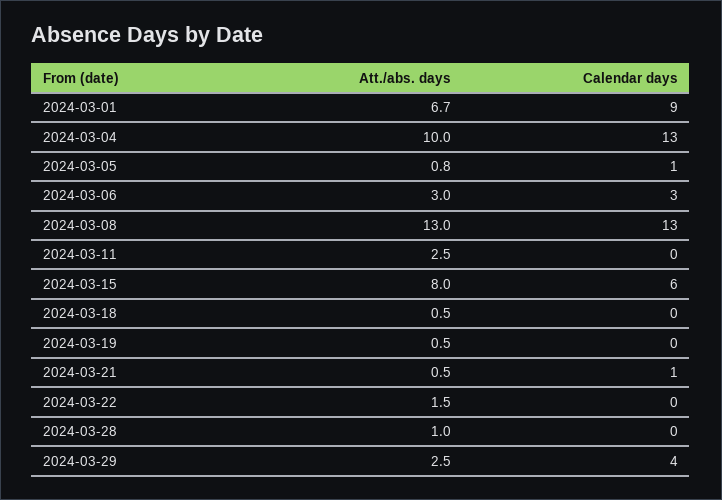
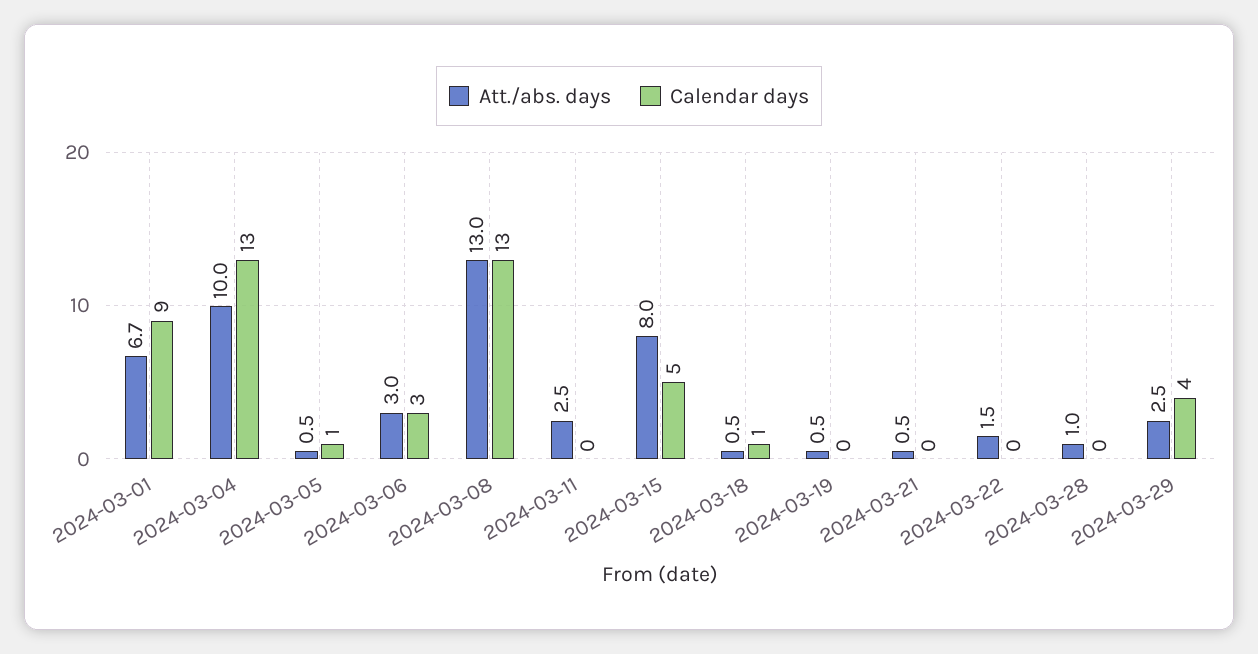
  {
    "Att./abs. days": {
      "2024-03-01": 6.7,
      "2024-03-04": 10,
-     "2024-03-05": 0.8,
+     "2024-03-05": 0.5,
      "2024-03-06": 3,
      "2024-03-08": 13,
      "2024-03-11": 2.5,
      "2024-03-15": 8,
      "2024-03-18": 0.5,
      "2024-03-19": 0.5,
      "2024-03-21": 0.5,
      "2024-03-22": 1.5,
      "2024-03-28": 1,
      "2024-03-29": 2.5
    },
    "Calendar days": {
      "2024-03-01": 9,
      "2024-03-04": 13,
      "2024-03-05": 1,
      "2024-03-06": 3,
      "2024-03-08": 13,
      "2024-03-11": 0,
-     "2024-03-15": 6,
+     "2024-03-15": 5,
-     "2024-03-18": 0,
+     "2024-03-18": 1,
      "2024-03-19": 0,
-     "2024-03-21": 1,
+     "2024-03-21": 0,
      "2024-03-22": 0,
      "2024-03-28": 0,
      "2024-03-29": 4
    }
  }

